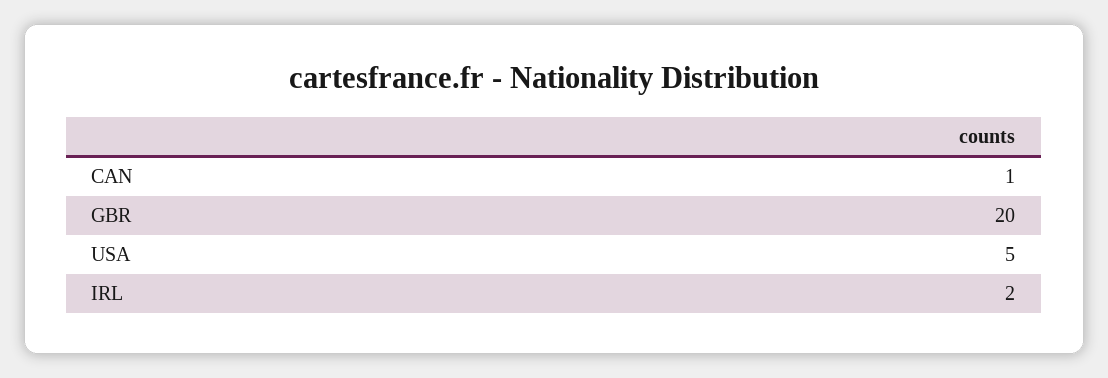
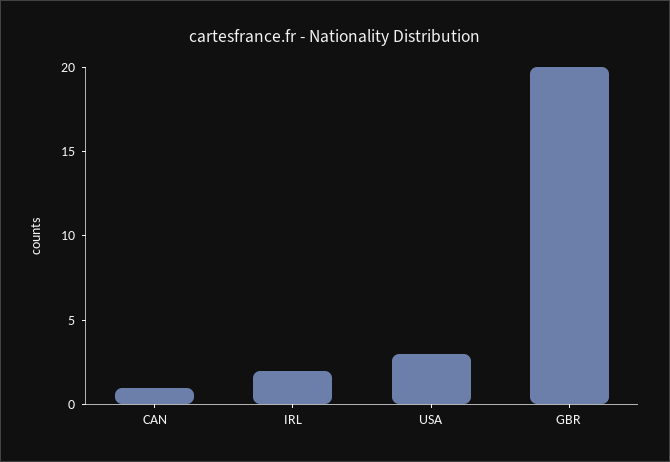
  {
    "CAN": 1,
    "GBR": 20,
-   "USA": 5,
+   "USA": 3,
    "IRL": 2
  }

